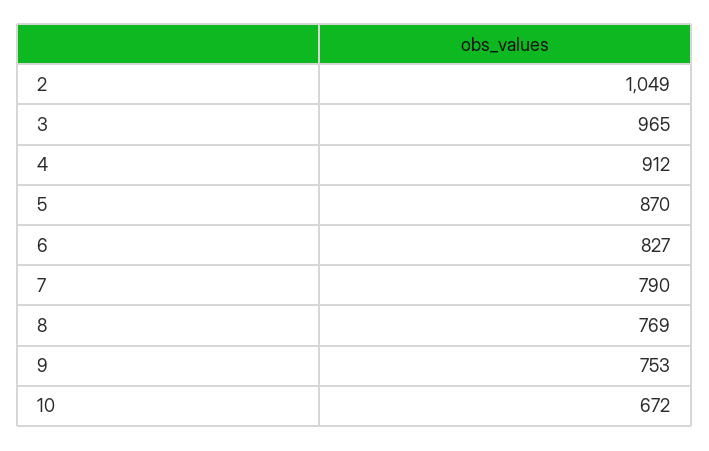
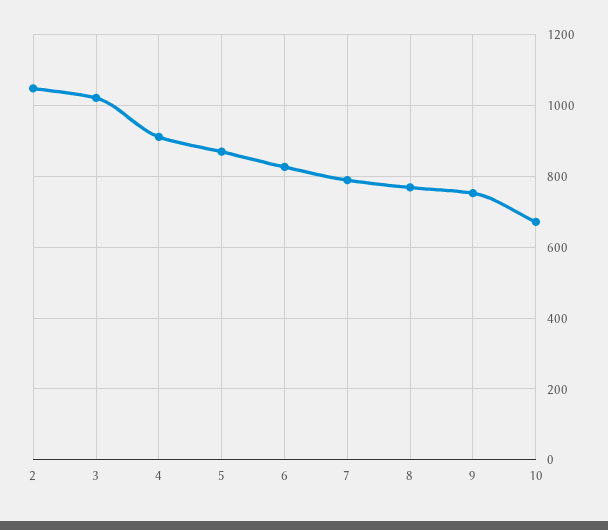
  {
    "2": 1049,
-   "3": 965,
+   "3": 1020,
    "4": 912,
    "5": 870,
    "6": 827,
    "7": 790,
    "8": 769,
    "9": 753,
    "10": 672
  }

